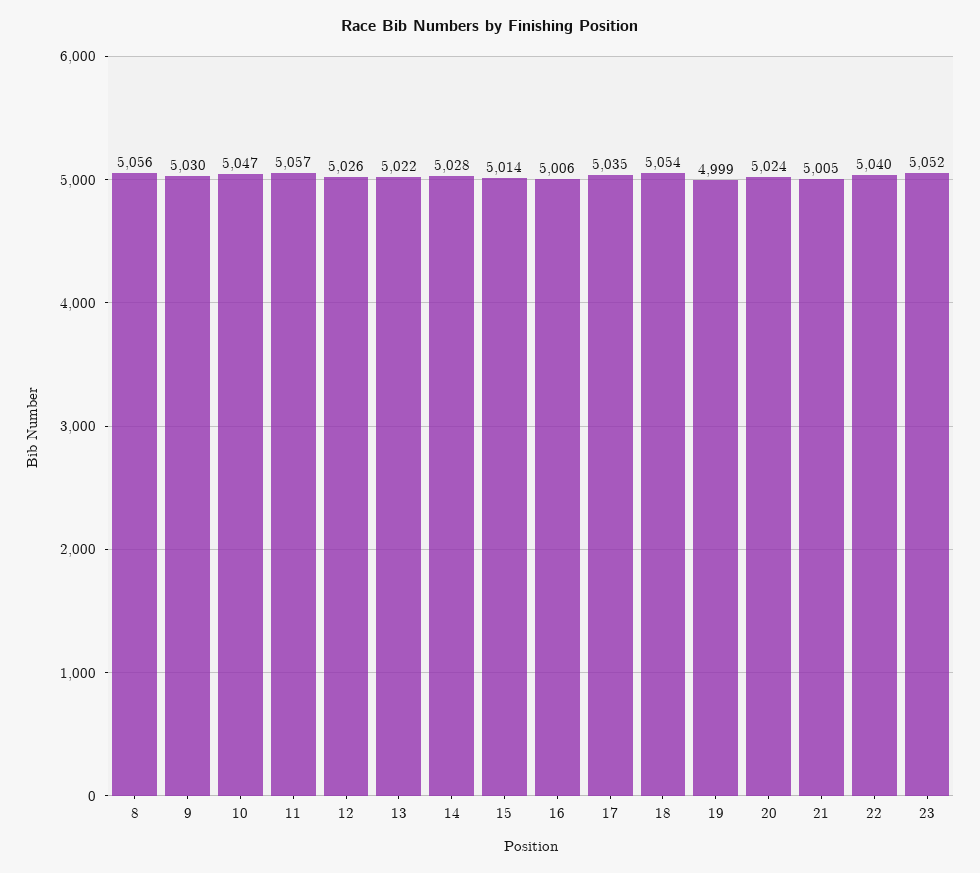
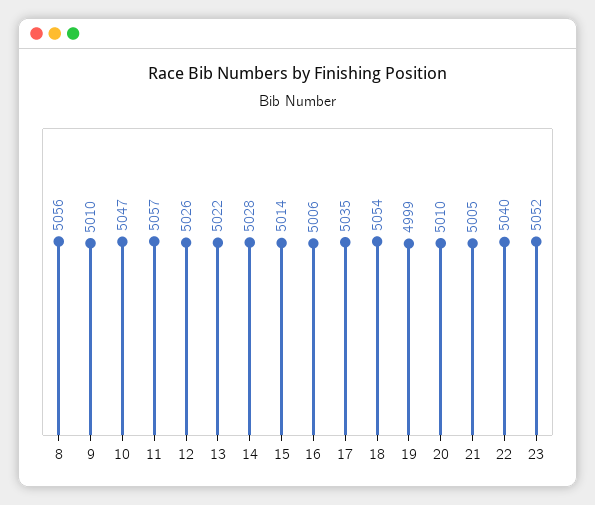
  {
    "8": 5056,
-   "9": 5030,
+   "9": 5010,
    "10": 5047,
    "11": 5057,
    "12": 5026,
    "13": 5022,
    "14": 5028,
    "15": 5014,
    "16": 5006,
    "17": 5035,
    "18": 5054,
    "19": 4999,
-   "20": 5024,
+   "20": 5010,
    "21": 5005,
    "22": 5040,
    "23": 5052
  }

